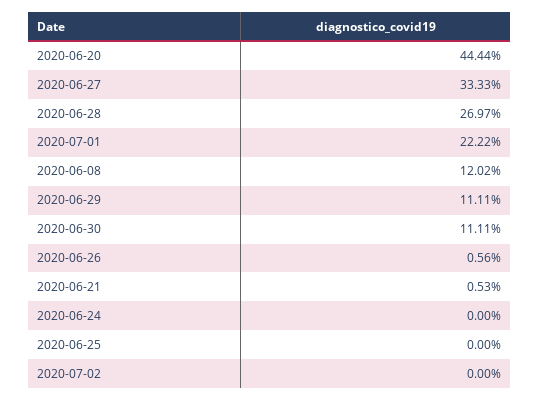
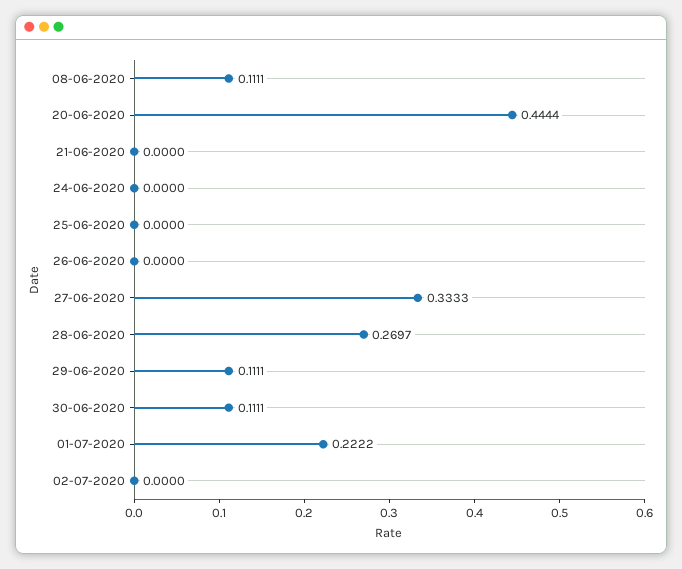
  {
    "2020-06-20": 0.4444,
    "2020-06-27": 0.3333,
    "2020-06-28": 0.2697,
    "2020-07-01": 0.2222,
-   "2020-06-08": 0.1202,
+   "2020-06-08": 0.1111,
    "2020-06-29": 0.1111,
    "2020-06-30": 0.1111,
-   "2020-06-26": 0.0056,
+   "2020-06-26": 0,
-   "2020-06-21": 0.0053,
+   "2020-06-21": 0,
    "2020-06-24": 0,
    "2020-06-25": 0,
    "2020-07-02": 0
  }

